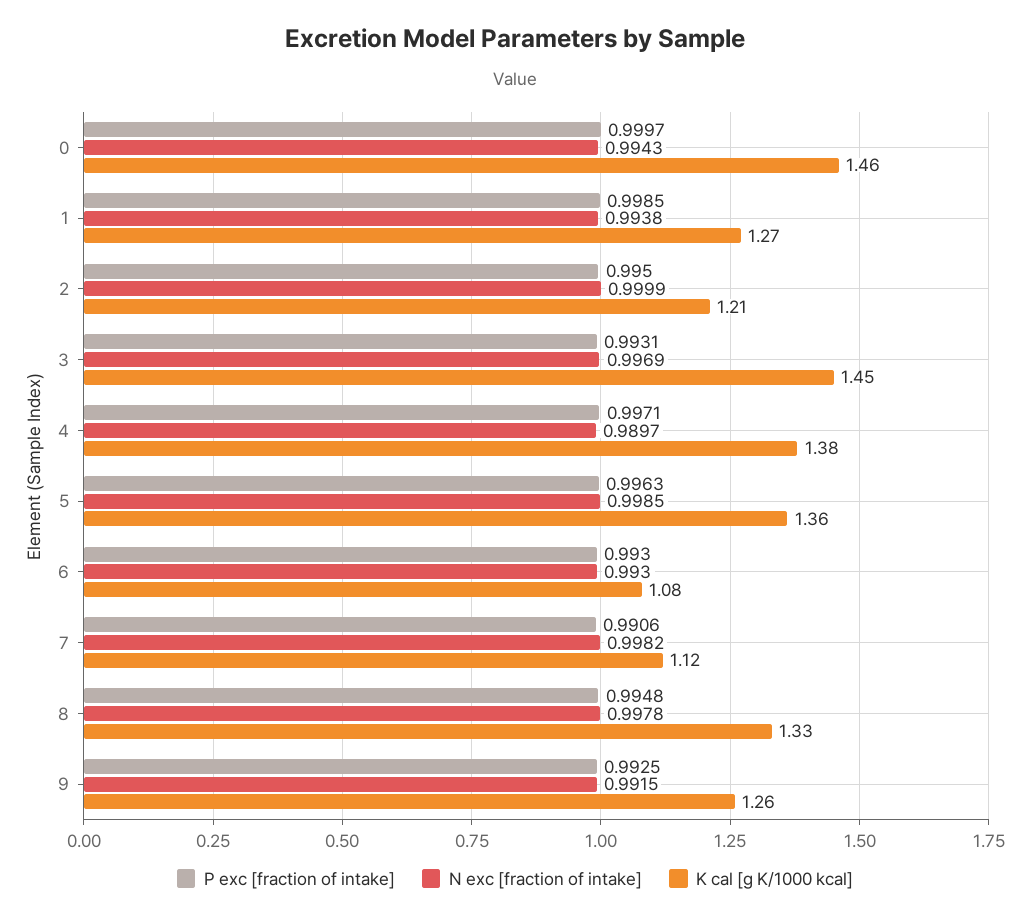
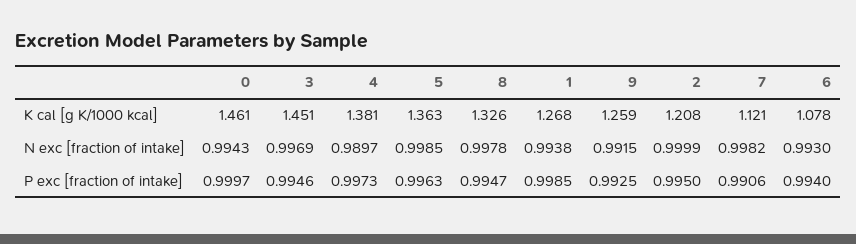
  {
    "P exc [fraction of intake]": {
      "0": 0.9997,
      "1": 0.9985,
      "2": 0.995,
-     "3": 0.9931,
+     "3": 0.9946,
-     "4": 0.9971,
+     "4": 0.9973,
      "5": 0.9963,
-     "6": 0.993,
+     "6": 0.994,
      "7": 0.9906,
-     "8": 0.9948,
+     "8": 0.9947,
      "9": 0.9925
    },
    "N exc [fraction of intake]": {
      "0": 0.9943,
      "1": 0.9938,
      "2": 0.9999,
      "3": 0.9969,
      "4": 0.9897,
      "5": 0.9985,
      "6": 0.993,
      "7": 0.9982,
      "8": 0.9978,
      "9": 0.9915
    },
    "K cal [g K/1000 kcal]": {
      "0": 1.461,
      "1": 1.268,
      "2": 1.208,
      "3": 1.451,
      "4": 1.381,
      "5": 1.363,
      "6": 1.078,
      "7": 1.121,
      "8": 1.326,
      "9": 1.259
    }
  }

